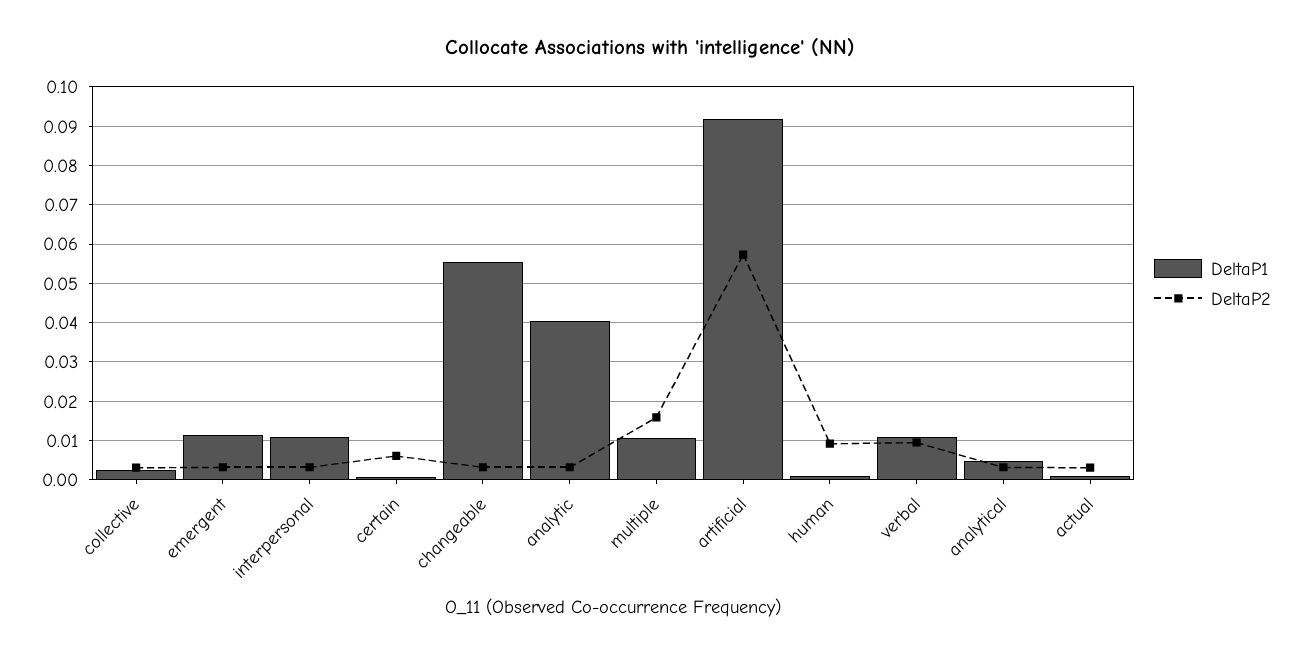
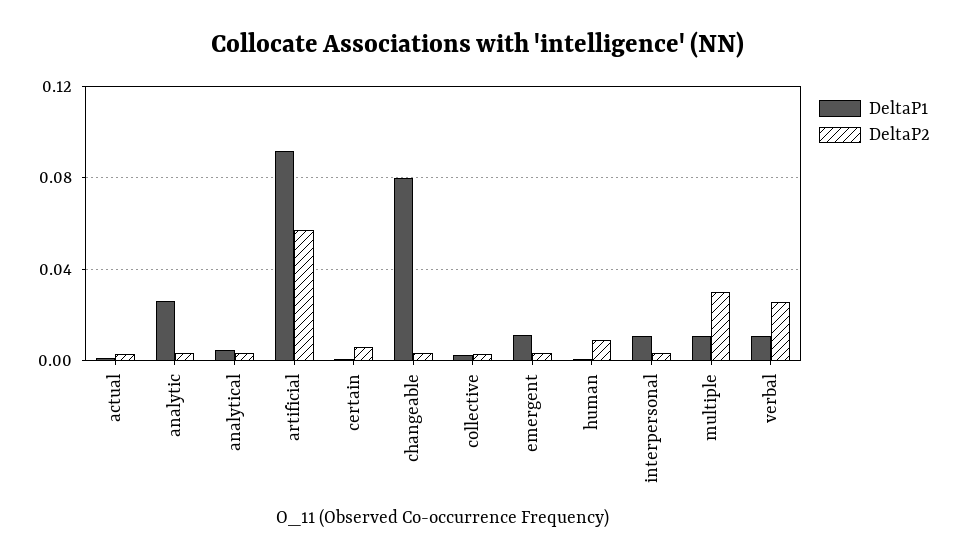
  {
    "DeltaP1": {
      "collective": 0.002,
      "emergent": 0.012,
      "interpersonal": 0.01,
      "certain": 0,
-     "changeable": 0.056,
+     "changeable": 0.08,
-     "analytic": 0.04,
+     "analytic": 0.025,
      "multiple": 0.01,
      "artificial": 0.092,
      "human": 0,
      "verbal": 0.01,
      "analytical": 0.004,
      "actual": 0.002
    },
    "DeltaP2": {
      "collective": 0.004,
      "emergent": 0.004,
      "interpersonal": 0.004,
      "certain": 0.006,
      "changeable": 0.004,
      "analytic": 0.004,
-     "multiple": 0.016,
+     "multiple": 0.03,
      "artificial": 0.058,
      "human": 0.01,
-     "verbal": 0.01,
+     "verbal": 0.025,
      "analytical": 0.004,
      "actual": 0.004
    }
  }

